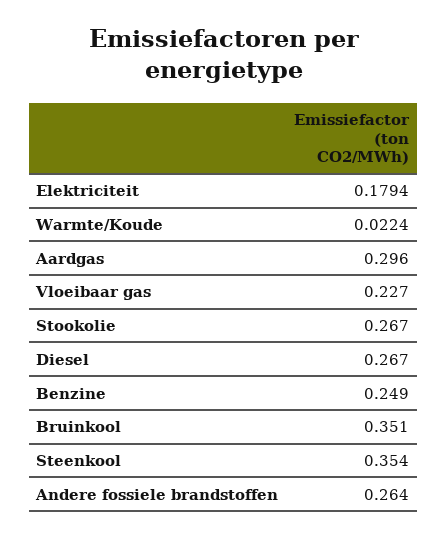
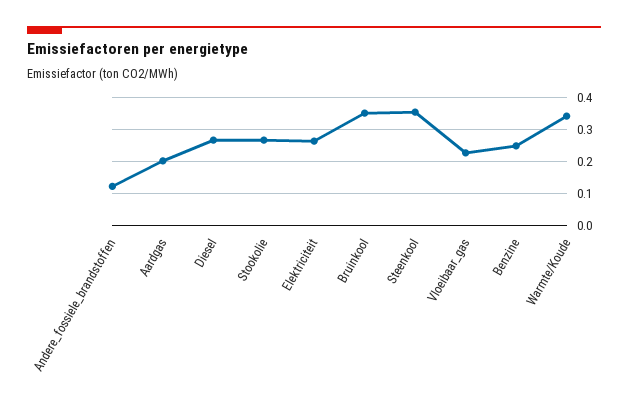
  {
-   "Elektriciteit": 0.1794,
+   "Elektriciteit": 0.26,
-   "Warmte/Koude": 0.0224,
+   "Warmte/Koude": 0.34,
-   "Aardgas": 0.296,
+   "Aardgas": 0.2,
    "Vloeibaar gas": 0.227,
    "Stookolie": 0.267,
    "Diesel": 0.267,
    "Benzine": 0.249,
    "Bruinkool": 0.351,
    "Steenkool": 0.354,
-   "Andere fossiele brandstoffen": 0.264
+   "Andere fossiele brandstoffen": 0.12
  }

